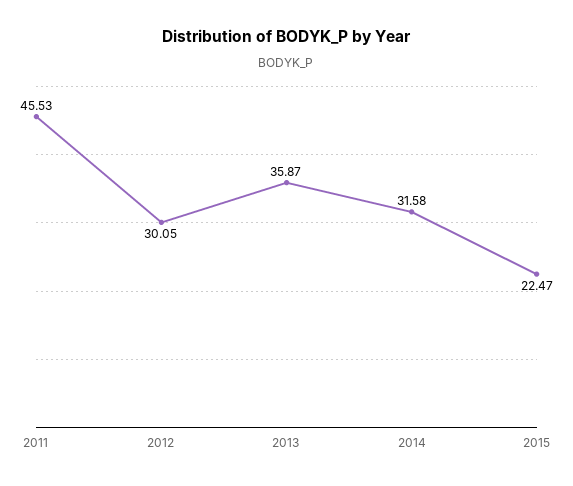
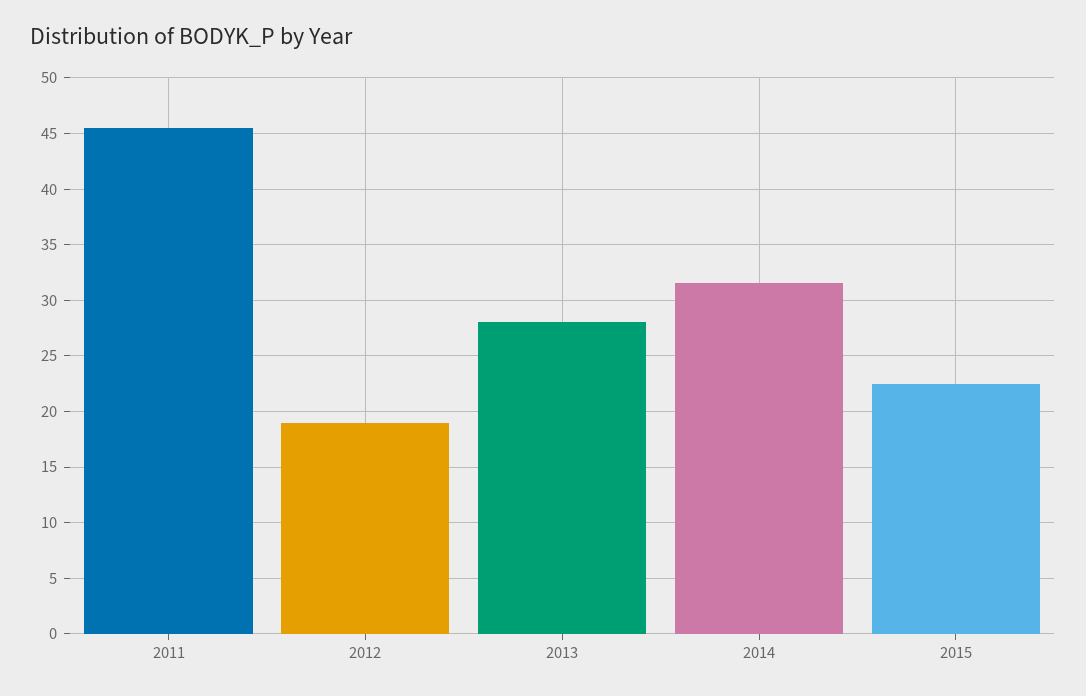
  {
    "2011": 45.53,
-   "2012": 30.05,
+   "2012": 19,
-   "2013": 35.87,
+   "2013": 28,
    "2014": 31.58,
    "2015": 22.47
  }

